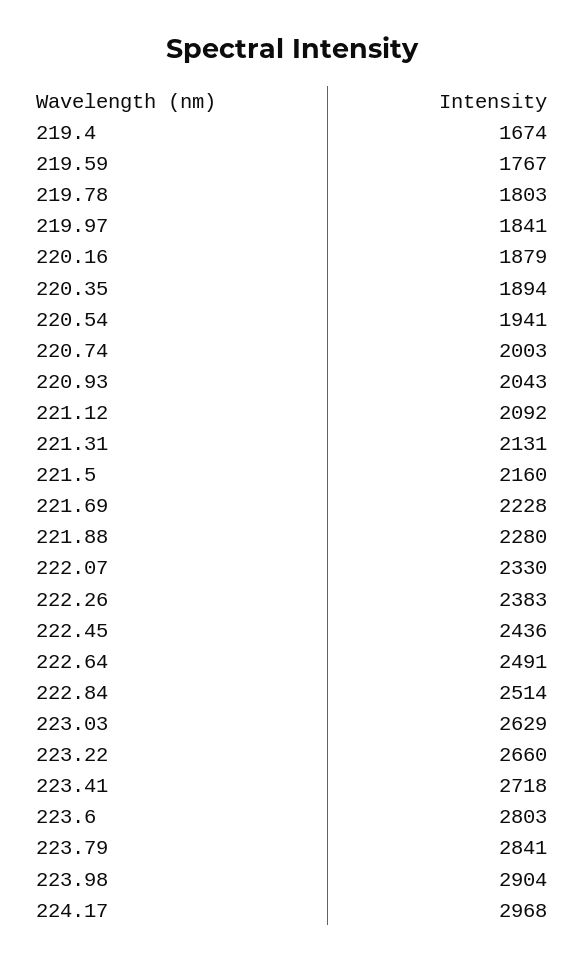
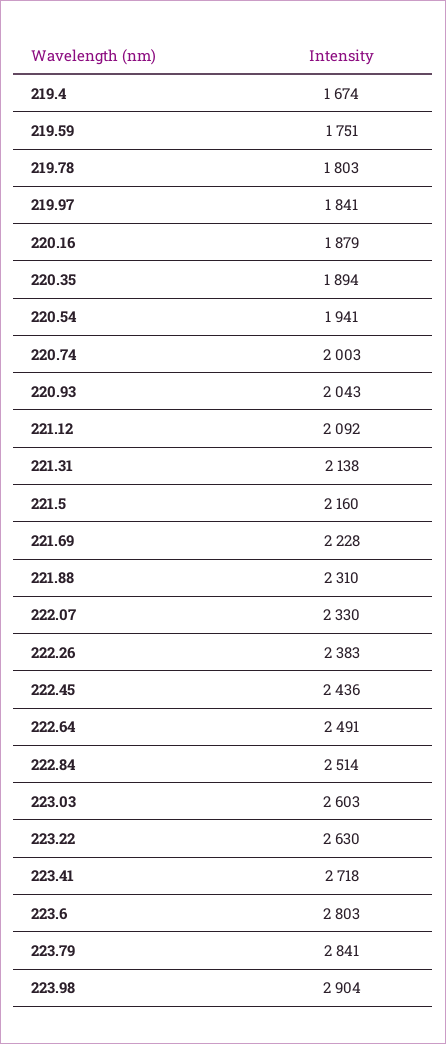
  {
    "219.4": 1674,
-   "219.59": 1767,
+   "219.59": 1751,
    "219.78": 1803,
    "219.97": 1841,
    "220.16": 1879,
    "220.35": 1894,
    "220.54": 1941,
    "220.74": 2003,
    "220.93": 2043,
    "221.12": 2092,
-   "221.31": 2131,
+   "221.31": 2138,
    "221.5": 2160,
    "221.69": 2228,
-   "221.88": 2280,
+   "221.88": 2310,
    "222.07": 2330,
    "222.26": 2383,
    "222.45": 2436,
    "222.64": 2491,
    "222.84": 2514,
-   "223.03": 2629,
+   "223.03": 2603,
-   "223.22": 2660,
+   "223.22": 2630,
    "223.41": 2718,
    "223.6": 2803,
    "223.79": 2841,
-   "223.98": 2904,
+   "223.98": 2904
-   "224.17": 2968
  }

